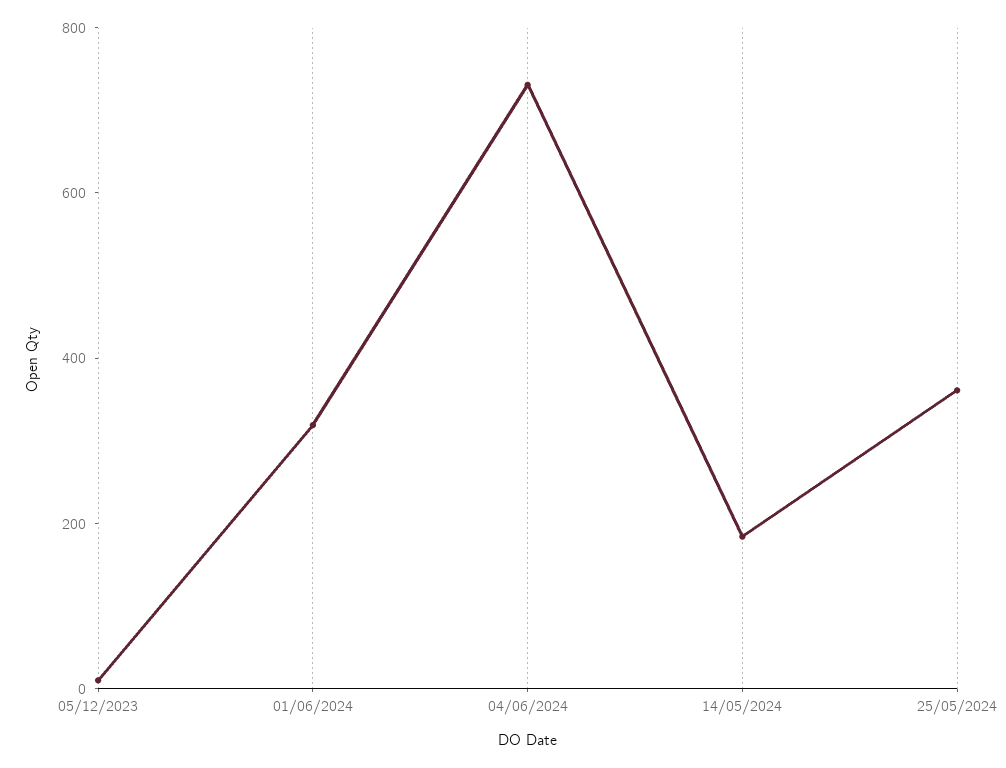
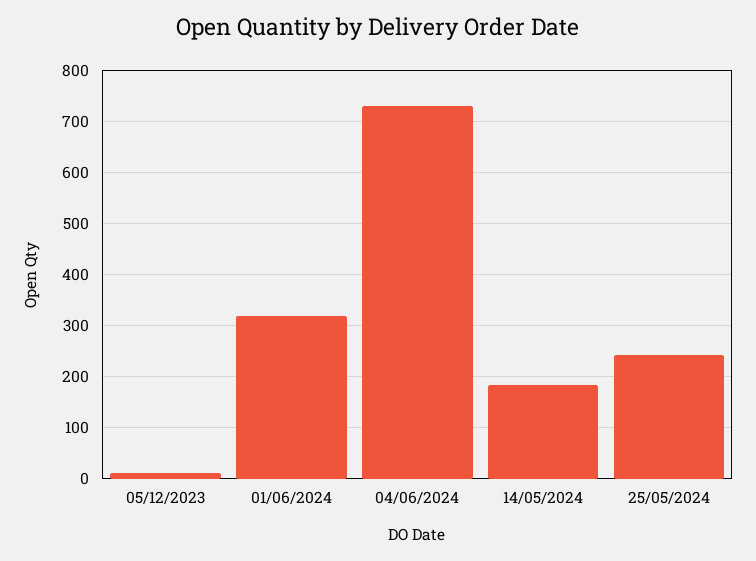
  {
    "05/12/2023": 20,
    "01/06/2024": 320,
    "04/06/2024": 740,
    "14/05/2024": 180,
-   "25/05/2024": 350
+   "25/05/2024": 240
  }

